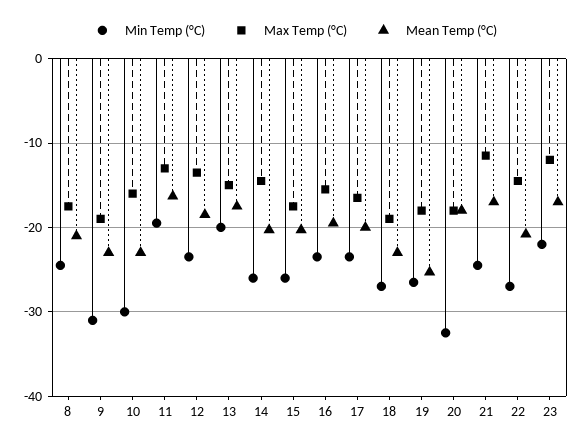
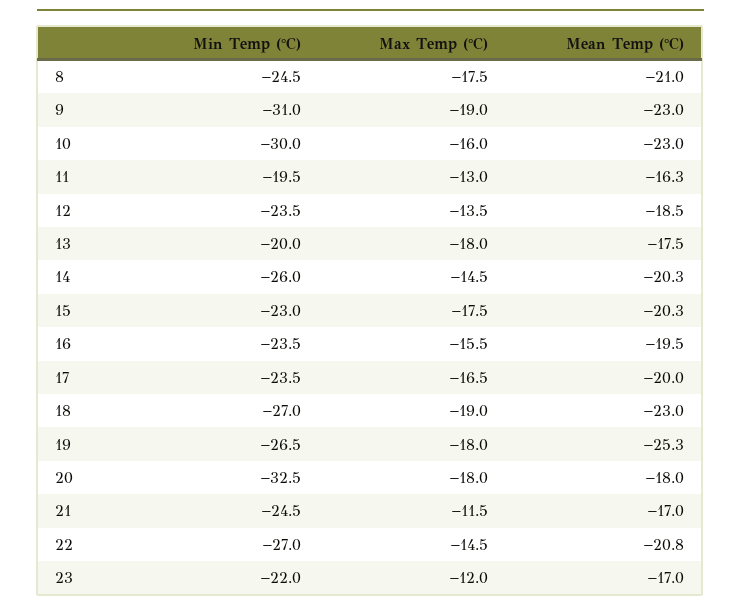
  {
    "Min Temp (°C)": {
      "8": -24.5,
      "9": -31,
      "10": -30,
      "11": -19.5,
      "12": -23.5,
      "13": -20,
      "14": -26,
-     "15": -26,
+     "15": -23,
      "16": -23.5,
      "17": -23.5,
      "18": -27,
      "19": -26.5,
      "20": -32.5,
      "21": -24.5,
      "22": -27,
      "23": -22
    },
    "Max Temp (°C)": {
      "8": -17.5,
      "9": -19,
      "10": -16,
      "11": -13,
      "12": -13.5,
-     "13": -15,
+     "13": -18,
      "14": -14.5,
      "15": -17.5,
      "16": -15.5,
      "17": -16.5,
      "18": -19,
      "19": -18,
      "20": -18,
      "21": -11.5,
      "22": -14.5,
      "23": -12
    },
    "Mean Temp (°C)": {
      "8": -21,
      "9": -23,
      "10": -23,
      "11": -16.3,
      "12": -18.5,
      "13": -17.5,
      "14": -20.3,
      "15": -20.3,
      "16": -19.5,
      "17": -20,
      "18": -23,
      "19": -25.3,
      "20": -18,
      "21": -17,
      "22": -20.8,
      "23": -17
    }
  }

